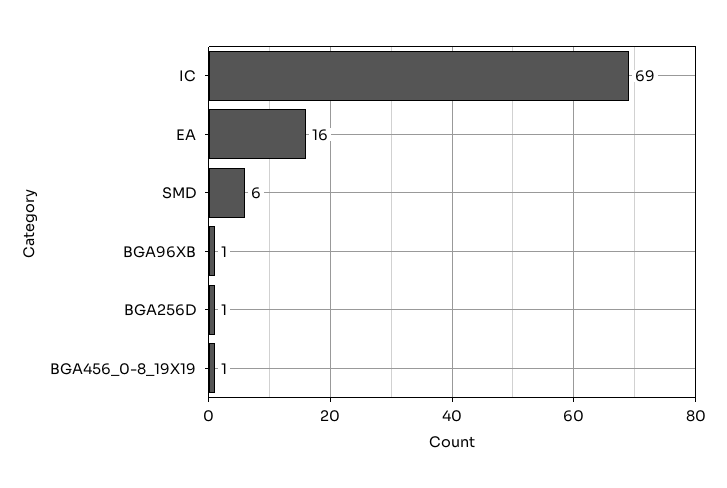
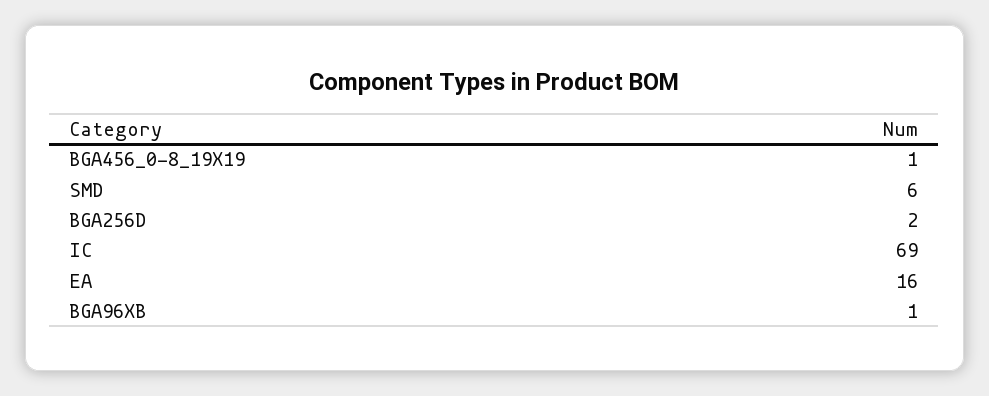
  {
    "IC": 69,
    "EA": 16,
    "SMD": 6,
    "BGA96XB": 1,
-   "BGA256D": 1,
+   "BGA256D": 2,
    "BGA456_0-8_19X19": 1
  }

